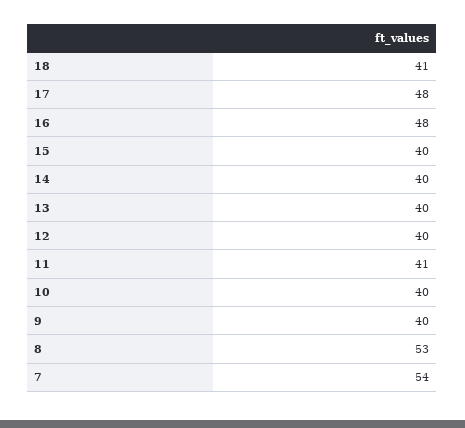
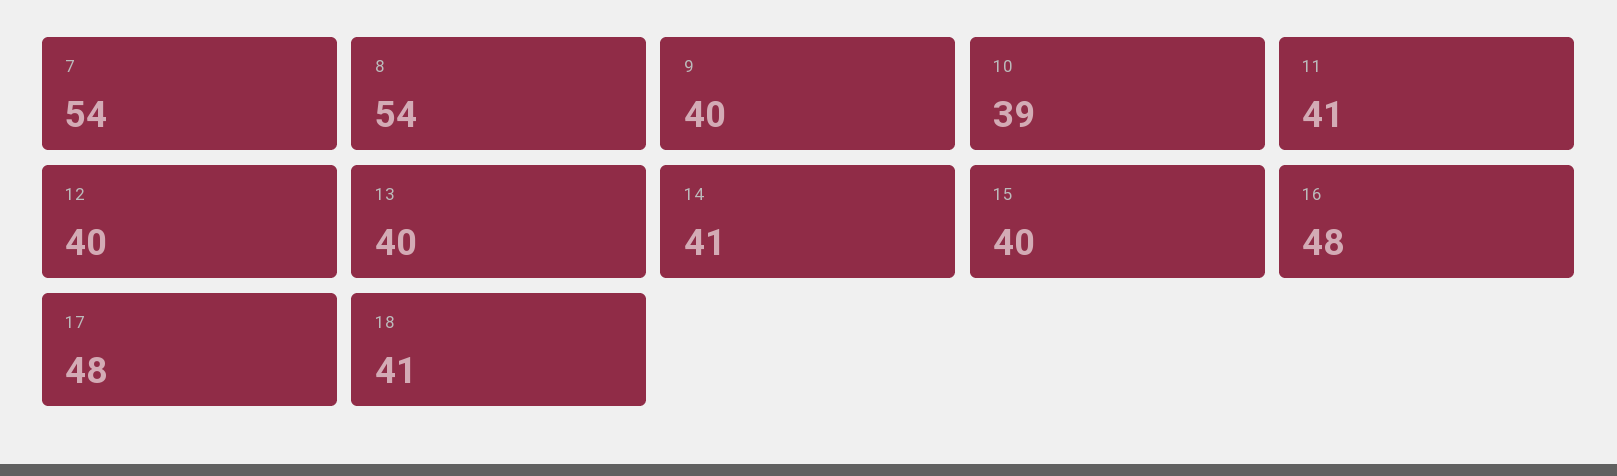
  {
    "18": 41,
    "17": 48,
    "16": 48,
    "15": 40,
-   "14": 40,
+   "14": 41,
    "13": 40,
    "12": 40,
    "11": 41,
-   "10": 40,
+   "10": 39,
    "9": 40,
-   "8": 53,
+   "8": 54,
    "7": 54
  }

